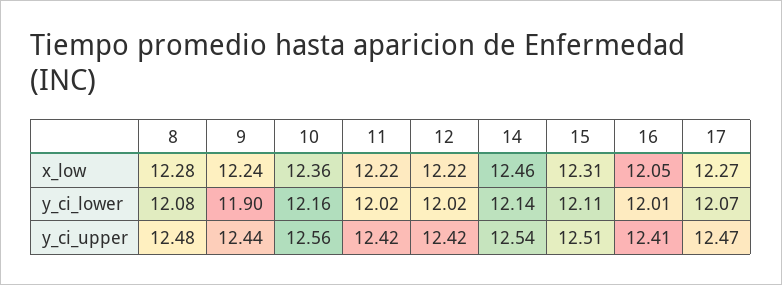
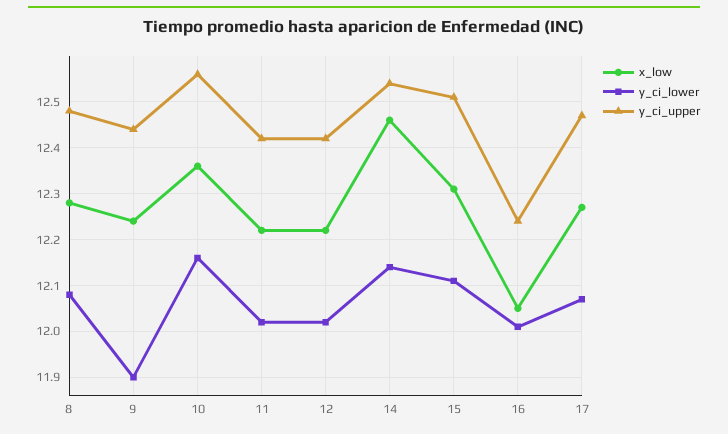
  {
    "x_low": {
      "8": 12.28,
      "9": 12.24,
      "10": 12.36,
      "11": 12.22,
      "12": 12.22,
      "14": 12.46,
      "15": 12.31,
      "16": 12.05,
      "17": 12.27
    },
    "y_ci_lower": {
      "8": 12.08,
      "9": 11.9,
      "10": 12.16,
      "11": 12.02,
      "12": 12.02,
      "14": 12.14,
      "15": 12.11,
      "16": 12.01,
      "17": 12.07
    },
    "y_ci_upper": {
      "8": 12.48,
      "9": 12.44,
      "10": 12.56,
      "11": 12.42,
      "12": 12.42,
      "14": 12.54,
      "15": 12.51,
-     "16": 12.41,
+     "16": 12.25,
      "17": 12.47
    }
  }

